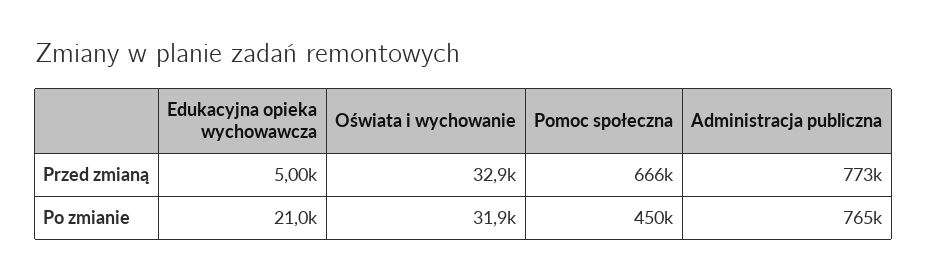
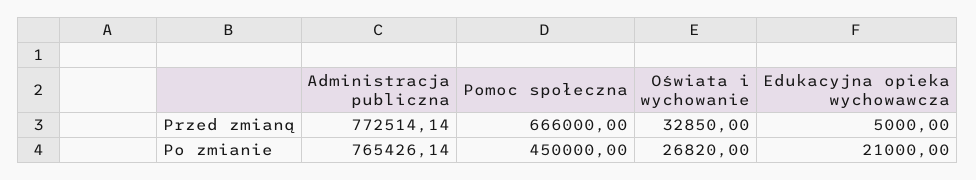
  {
    "Edukacyjna opieka wychowawcza": {
      "Przed zmianą": 5000,
      "Po zmianie": 21000
    },
    "Oświata i wychowanie": {
      "Przed zmianą": 32850,
-     "Po zmianie": 31900
+     "Po zmianie": 26820
    },
    "Pomoc społeczna": {
      "Przed zmianą": 666000,
      "Po zmianie": 450000
    },
    "Administracja publiczna": {
      "Przed zmianą": 772514.14,
      "Po zmianie": 765426.14
    }
  }

